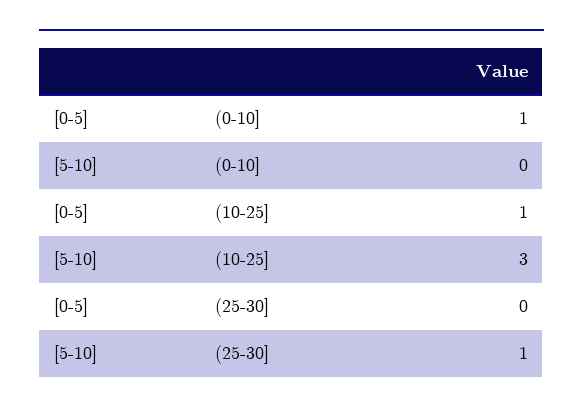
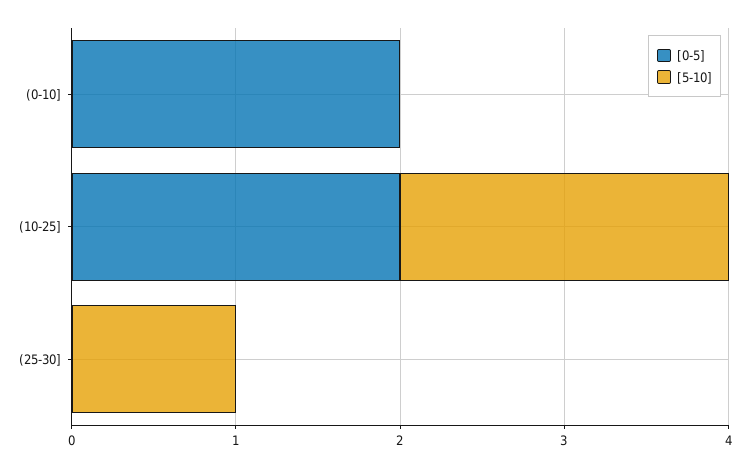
  {
    "[0-5]": {
-     "(0-10]": 1,
+     "(0-10]": 2,
-     "(10-25]": 1,
+     "(10-25]": 2,
      "(25-30]": 0
    },
    "[5-10]": {
      "(0-10]": 0,
-     "(10-25]": 3,
+     "(10-25]": 2,
      "(25-30]": 1
    }
  }

